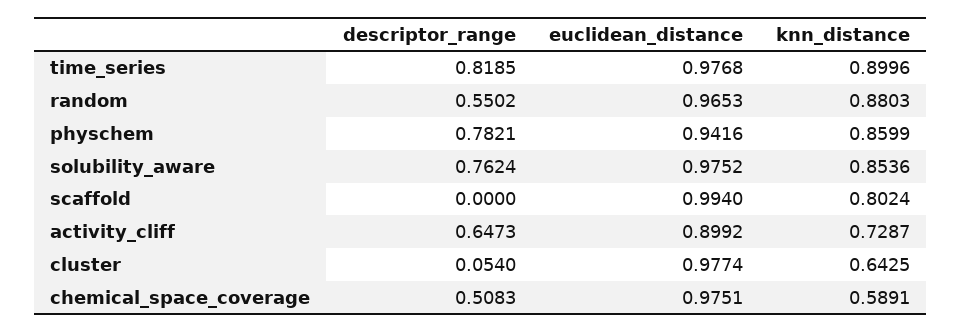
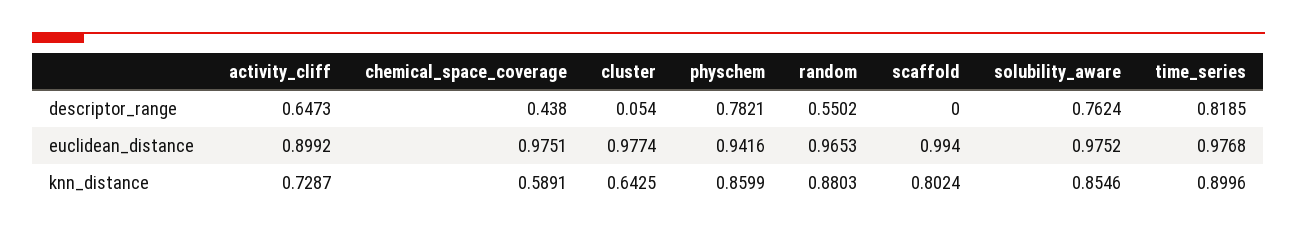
  {
    "descriptor_range": {
      "time_series": 0.8185,
      "random": 0.5502,
      "physchem": 0.7821,
      "solubility_aware": 0.7624,
      "scaffold": 0,
      "activity_cliff": 0.6473,
      "cluster": 0.054,
-     "chemical_space_coverage": 0.5083
+     "chemical_space_coverage": 0.438
    },
    "euclidean_distance": {
      "time_series": 0.9768,
      "random": 0.9653,
      "physchem": 0.9416,
      "solubility_aware": 0.9752,
      "scaffold": 0.994,
      "activity_cliff": 0.8992,
      "cluster": 0.9774,
      "chemical_space_coverage": 0.9751
    },
    "knn_distance": {
      "time_series": 0.8996,
      "random": 0.8803,
      "physchem": 0.8599,
-     "solubility_aware": 0.8536,
+     "solubility_aware": 0.8546,
      "scaffold": 0.8024,
      "activity_cliff": 0.7287,
      "cluster": 0.6425,
      "chemical_space_coverage": 0.5891
    }
  }

